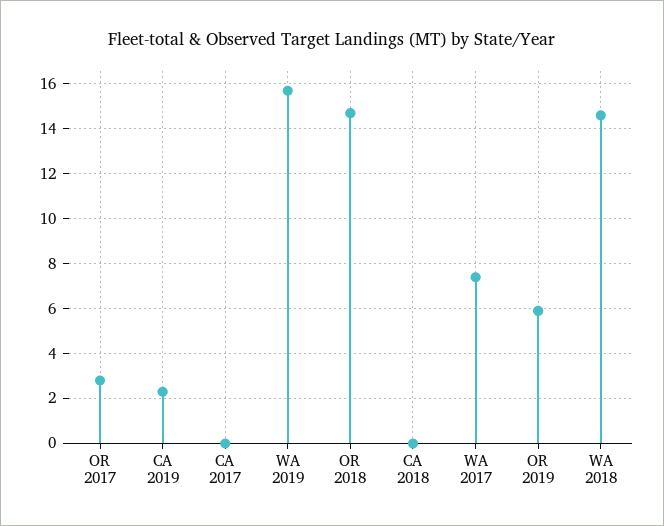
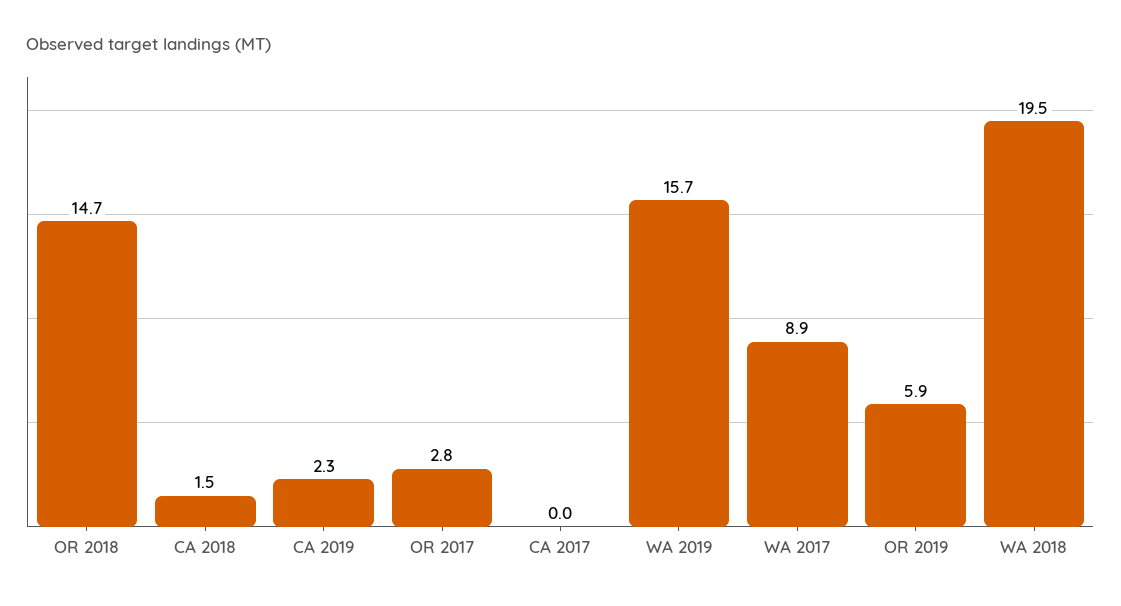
  {
    "OR 2017": 2.8,
    "CA 2019": 2.3,
    "CA 2017": 0,
    "WA 2019": 15.7,
    "OR 2018": 14.7,
-   "CA 2018": 0,
+   "CA 2018": 1.5,
-   "WA 2017": 7.5,
+   "WA 2017": 8.9,
    "OR 2019": 5.9,
-   "WA 2018": 14.5
+   "WA 2018": 19.5
  }

